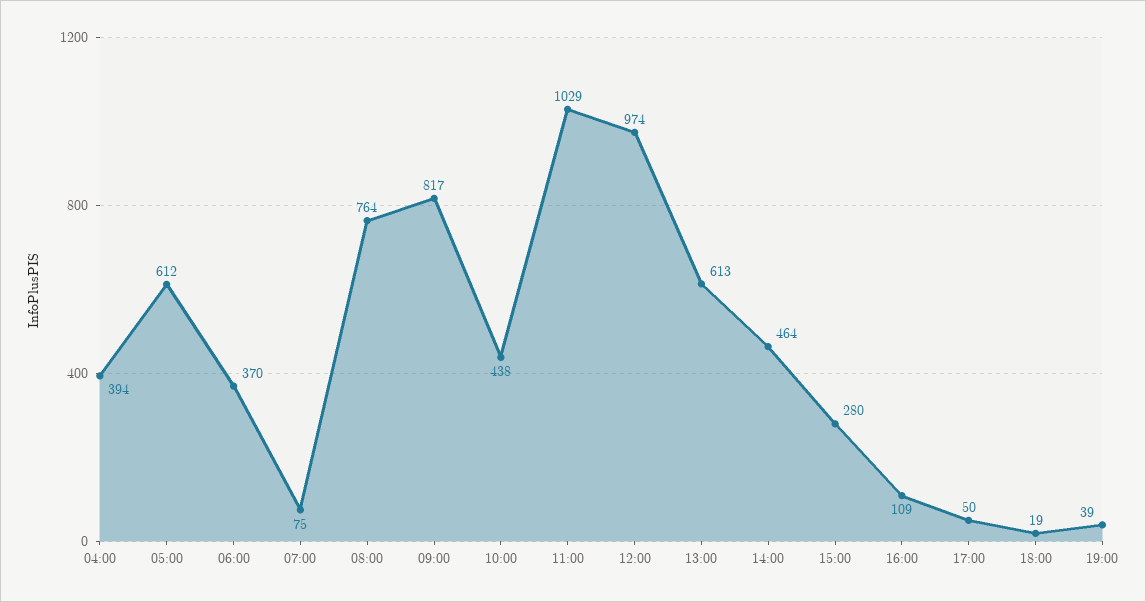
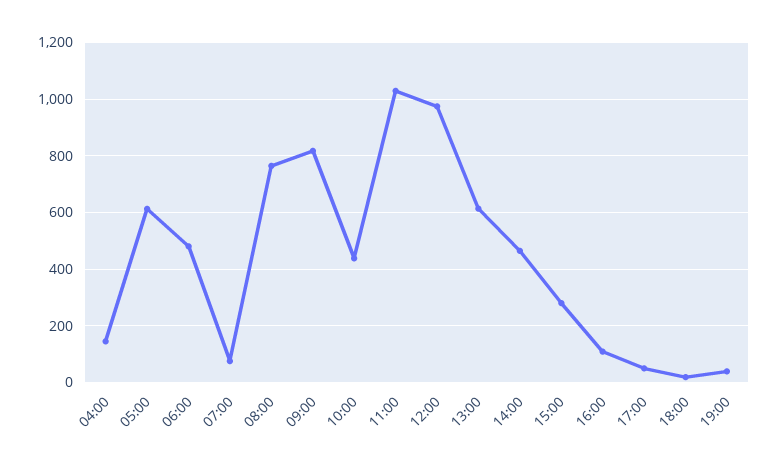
  {
-   "04:00": 394,
+   "04:00": 150,
    "05:00": 612,
-   "06:00": 370,
+   "06:00": 475,
    "07:00": 75,
    "08:00": 764,
    "09:00": 817,
    "10:00": 438,
    "11:00": 1029,
    "12:00": 974,
    "13:00": 613,
    "14:00": 464,
    "15:00": 280,
    "16:00": 109,
    "17:00": 50,
    "18:00": 19,
    "19:00": 39
  }

